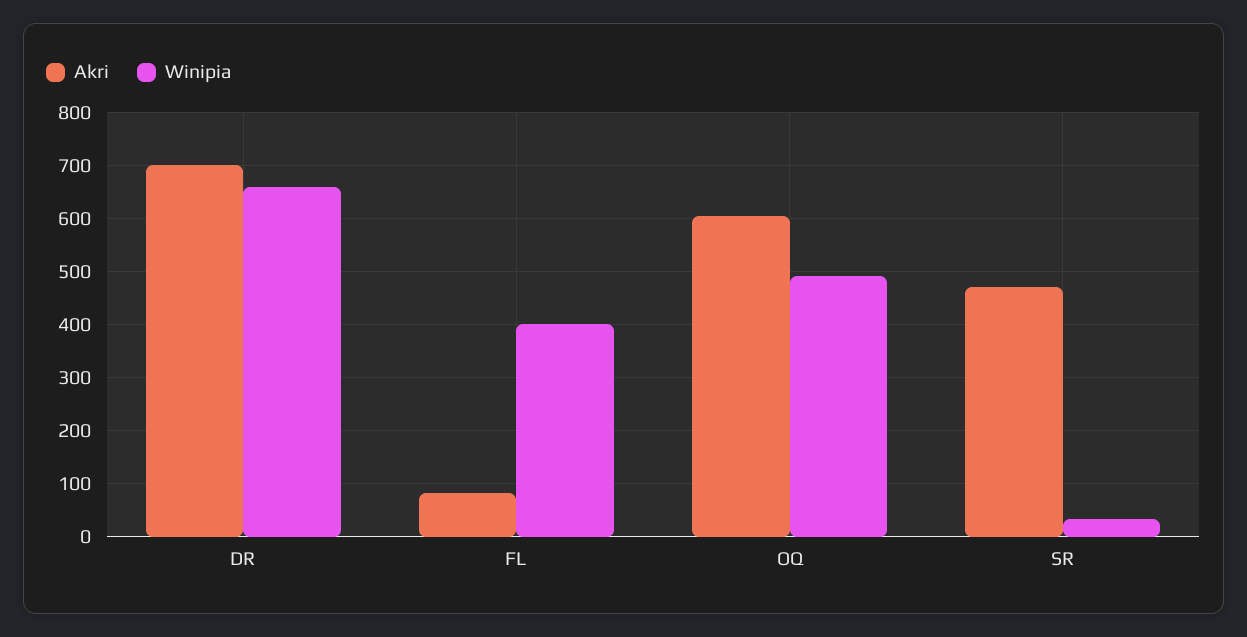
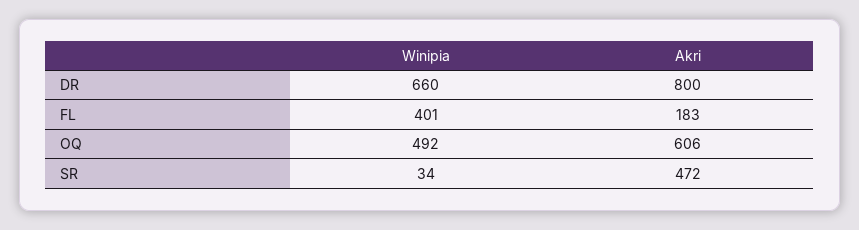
  {
    "Akri": {
-     "DR": 700,
+     "DR": 800,
-     "FL": 80,
+     "FL": 183,
      "OQ": 606,
      "SR": 472
    },
    "Winipia": {
      "DR": 660,
      "FL": 401,
      "OQ": 492,
      "SR": 34
    }
  }

